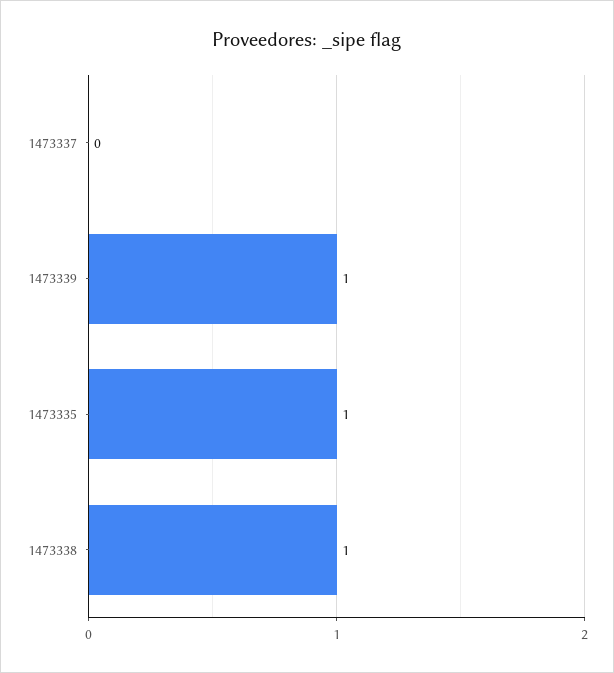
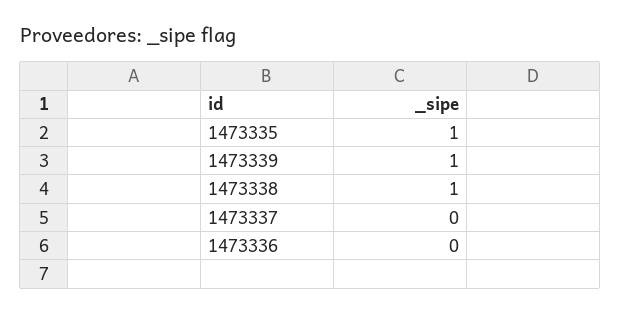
  {
    "1473337": 0,
    "1473339": 1,
    "1473335": 1,
-   "1473338": 1
+   "1473338": 1,
+   "1473336": 0
  }

